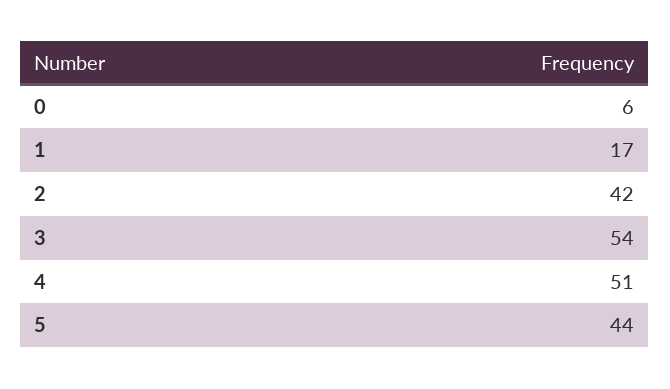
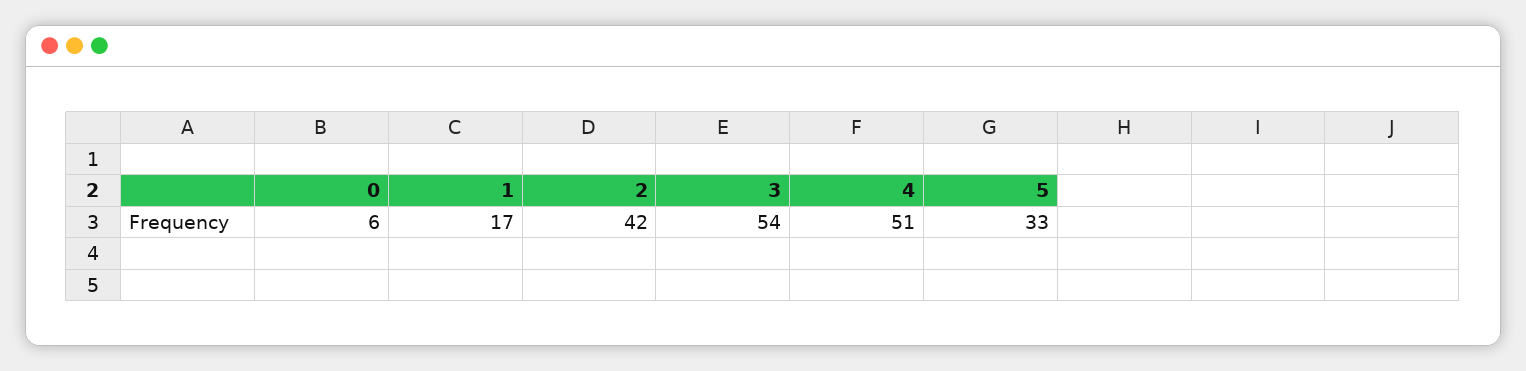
  {
    "0": 6,
    "1": 17,
    "2": 42,
    "3": 54,
    "4": 51,
-   "5": 44
+   "5": 33
  }

